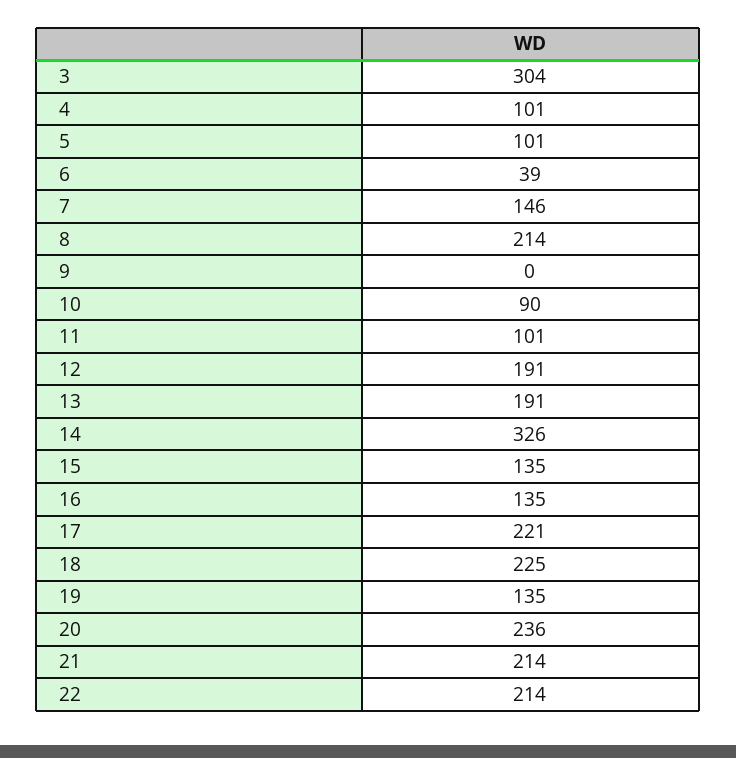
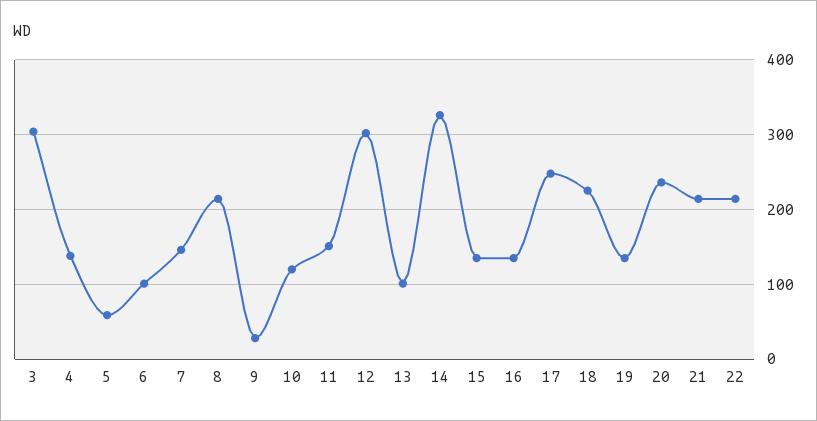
  {
    "3": 304,
-   "4": 101,
+   "4": 140,
-   "5": 101,
+   "5": 60,
-   "6": 39,
+   "6": 100,
    "7": 146,
    "8": 214,
-   "9": 0,
+   "9": 30,
-   "10": 90,
+   "10": 120,
-   "11": 101,
+   "11": 150,
-   "12": 191,
+   "12": 300,
-   "13": 191,
+   "13": 100,
    "14": 326,
    "15": 135,
    "16": 135,
-   "17": 221,
+   "17": 250,
    "18": 225,
    "19": 135,
    "20": 236,
    "21": 214,
    "22": 214
  }

